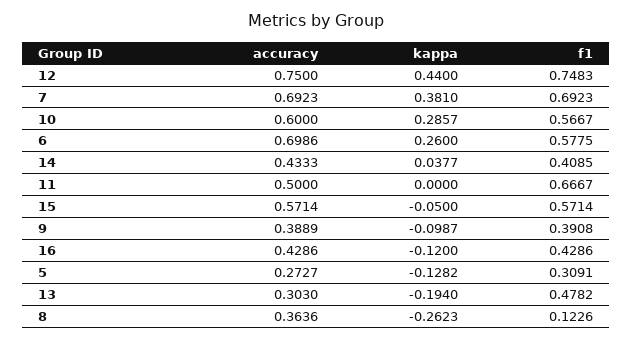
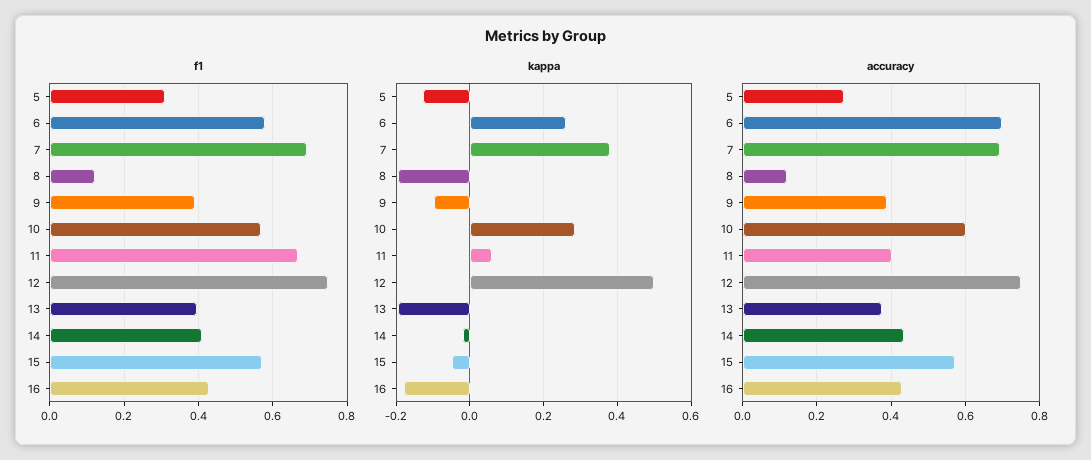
  {
    "accuracy": {
      "12": 0.75,
      "7": 0.6923,
      "10": 0.6,
      "6": 0.6986,
      "14": 0.4333,
-     "11": 0.5,
+     "11": 0.4,
      "15": 0.5714,
      "9": 0.3889,
      "16": 0.4286,
      "5": 0.2727,
-     "13": 0.303,
+     "13": 0.38,
-     "8": 0.3636
+     "8": 0.12
    },
    "kappa": {
-     "12": 0.44,
+     "12": 0.5,
      "7": 0.381,
      "10": 0.2857,
      "6": 0.26,
-     "14": 0.0377,
+     "14": -0.02,
-     "11": 0,
+     "11": 0.06,
      "15": -0.05,
      "9": -0.0987,
-     "16": -0.12,
+     "16": -0.18,
      "5": -0.1282,
      "13": -0.194,
-     "8": -0.2623
+     "8": -0.2
    },
    "f1": {
      "12": 0.7483,
      "7": 0.6923,
      "10": 0.5667,
      "6": 0.5775,
      "14": 0.4085,
      "11": 0.6667,
      "15": 0.5714,
      "9": 0.3908,
      "16": 0.4286,
      "5": 0.3091,
-     "13": 0.4782,
+     "13": 0.4,
      "8": 0.1226
    }
  }

